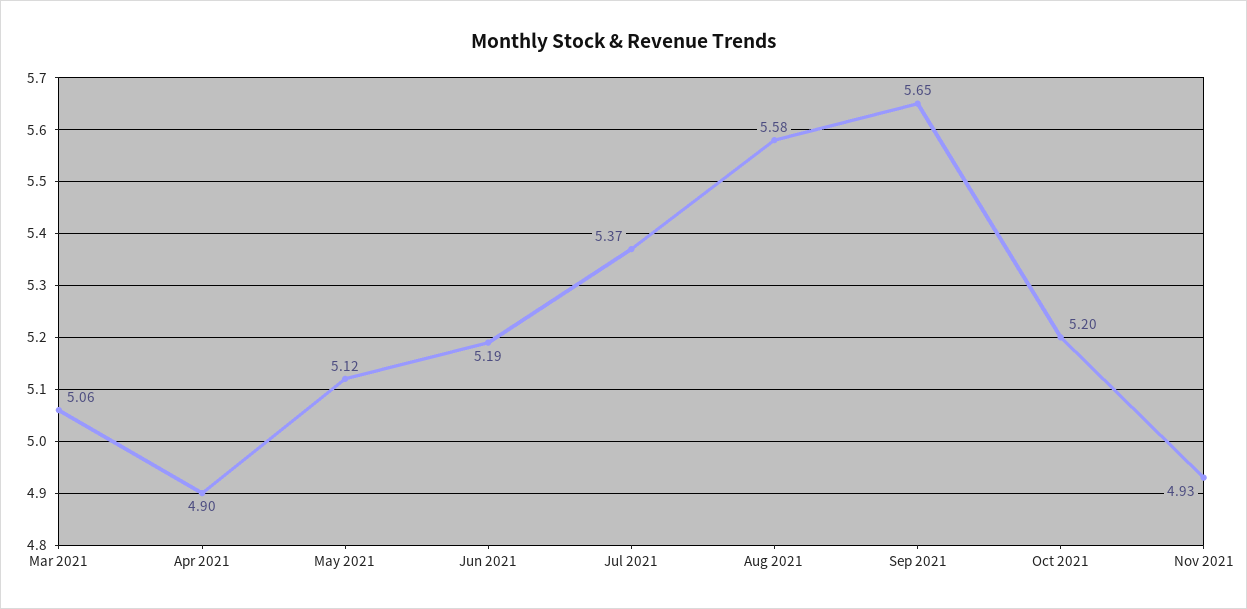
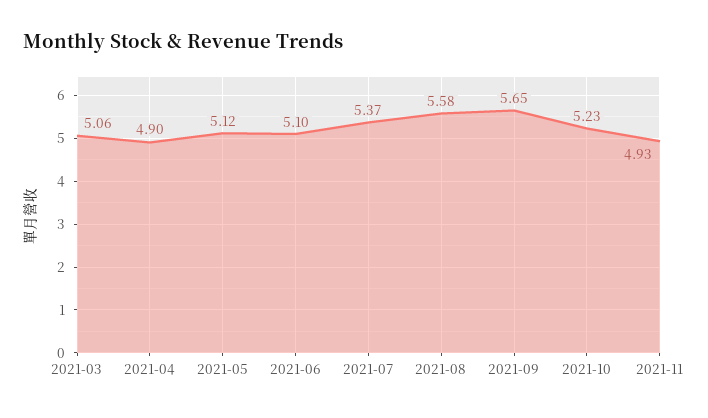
  {
    "Mar 2021": 5.06,
    "Apr 2021": 4.9,
    "May 2021": 5.12,
-   "Jun 2021": 5.19,
+   "Jun 2021": 5.1,
    "Jul 2021": 5.37,
    "Aug 2021": 5.58,
    "Sep 2021": 5.65,
-   "Oct 2021": 5.2,
+   "Oct 2021": 5.23,
    "Nov 2021": 4.93
  }

